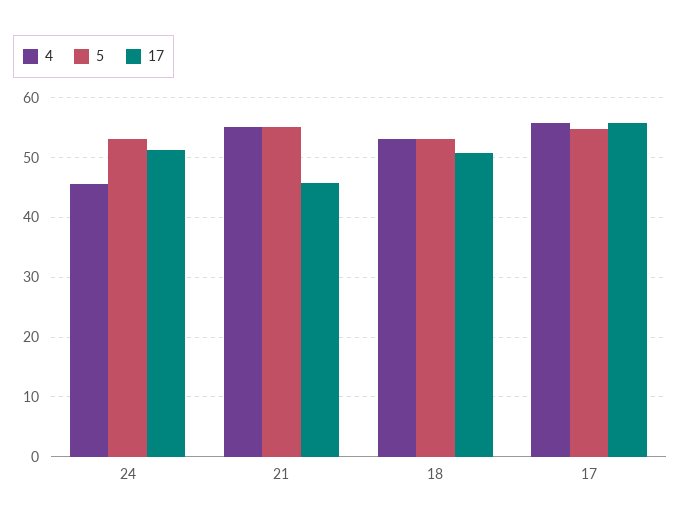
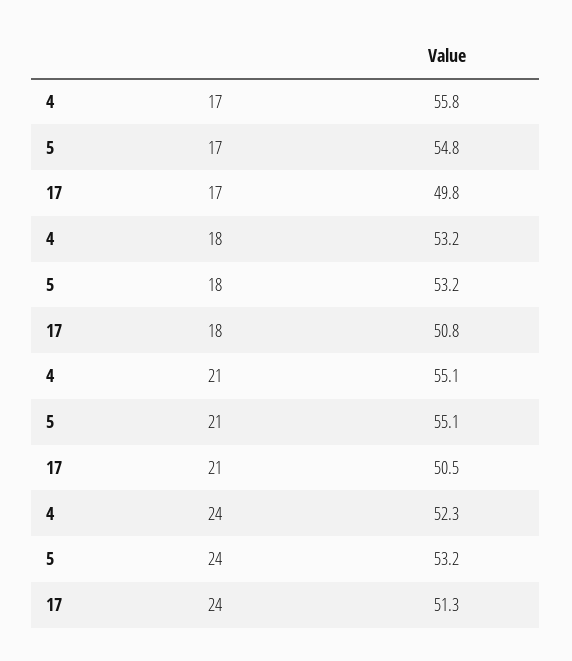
  {
    "4": {
-     "24": 46,
+     "24": 52.3,
      "21": 55.1,
      "18": 53.2,
      "17": 55.8
    },
    "5": {
      "24": 53.2,
      "21": 55.1,
      "18": 53.2,
      "17": 54.8
    },
    "17": {
      "24": 51.3,
-     "21": 46,
+     "21": 50.5,
      "18": 50.8,
-     "17": 56
+     "17": 49.8
    }
  }

